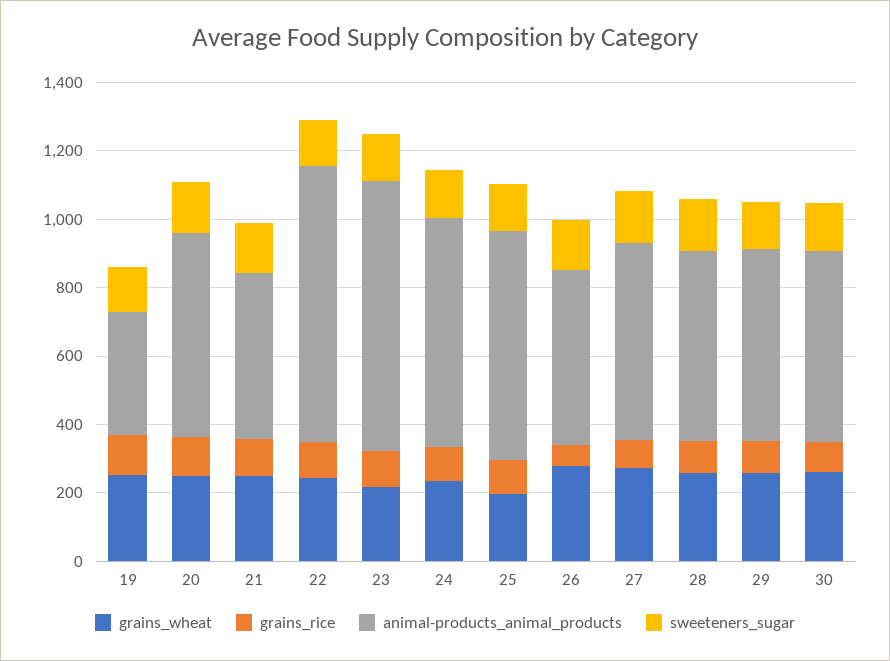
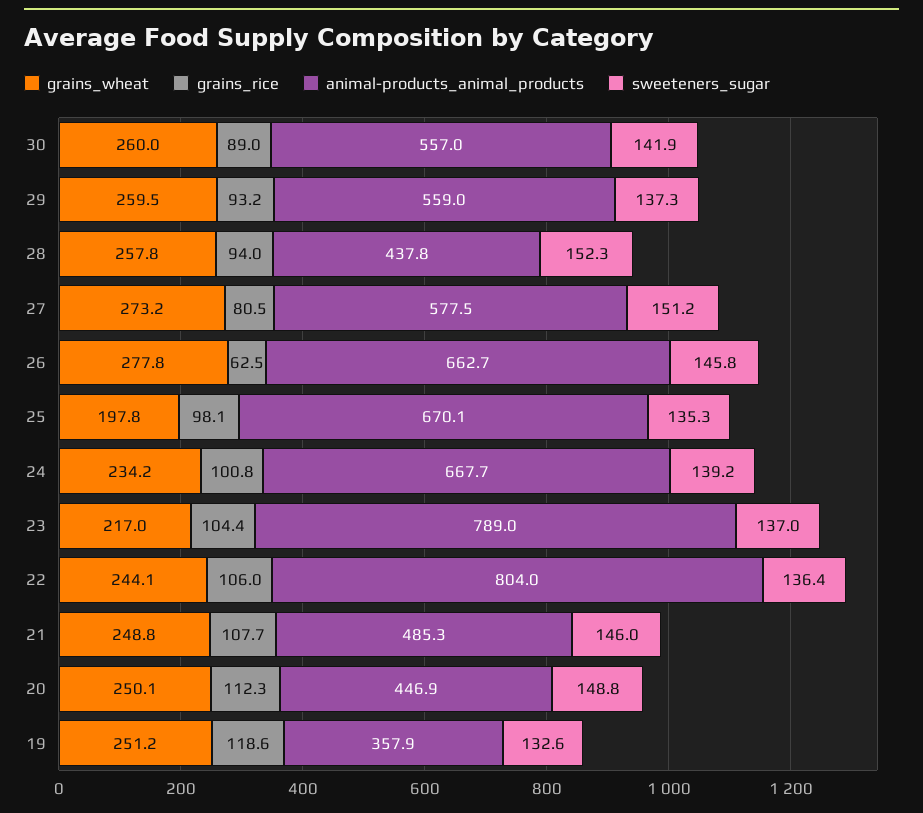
  {
    "grains_wheat": {
      "19": 251.2,
      "20": 250.1,
      "21": 248.8,
      "22": 244.1,
      "23": 217,
      "24": 234.2,
      "25": 197.8,
      "26": 277.8,
      "27": 273.2,
      "28": 257.8,
      "29": 259.5,
      "30": 260
    },
    "grains_rice": {
      "19": 118.6,
      "20": 112.3,
      "21": 107.7,
      "22": 106,
      "23": 104.4,
      "24": 100.8,
      "25": 98.1,
      "26": 62.5,
      "27": 80.5,
      "28": 94,
      "29": 93.2,
      "30": 89
    },
    "animal-products_animal_products": {
      "19": 357.9,
-     "20": 600,
+     "20": 446.9,
      "21": 485.3,
      "22": 804,
      "23": 789,
      "24": 667.7,
      "25": 670.1,
-     "26": 500,
+     "26": 662.7,
      "27": 577.5,
-     "28": 550,
+     "28": 437.8,
      "29": 559,
      "30": 557
    },
    "sweeteners_sugar": {
      "19": 132.6,
      "20": 148.8,
      "21": 146,
      "22": 136.4,
      "23": 137,
      "24": 139.2,
      "25": 135.3,
      "26": 145.8,
      "27": 151.2,
      "28": 152.3,
      "29": 137.3,
      "30": 141.9
    }
  }

